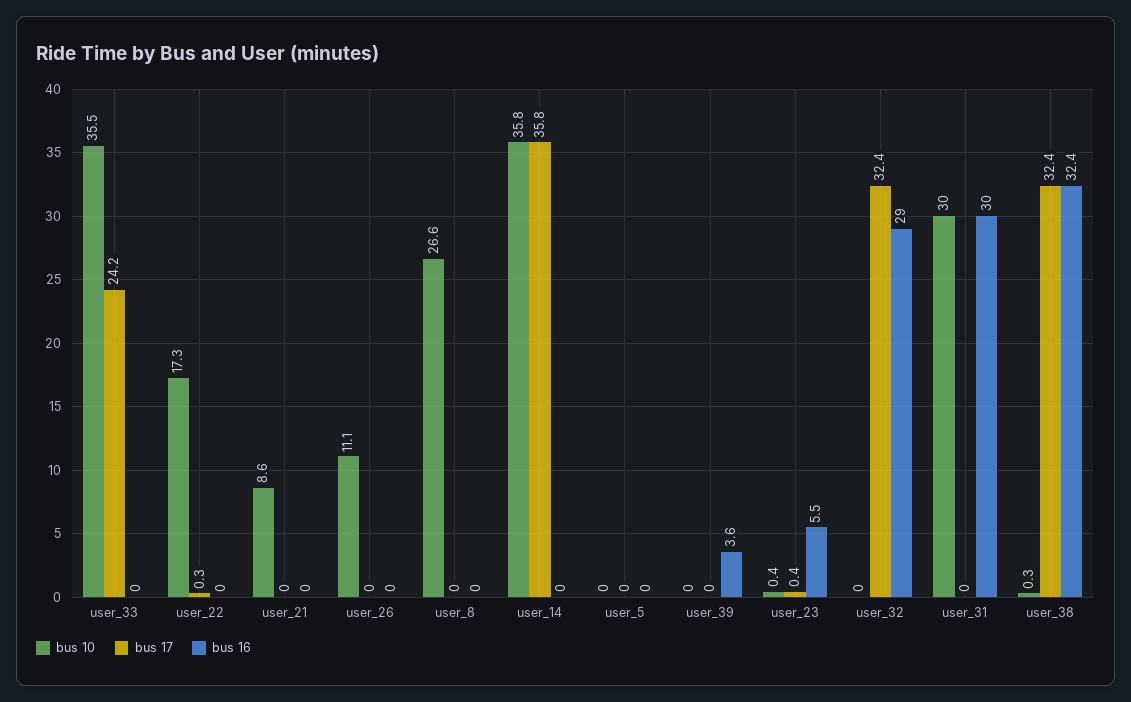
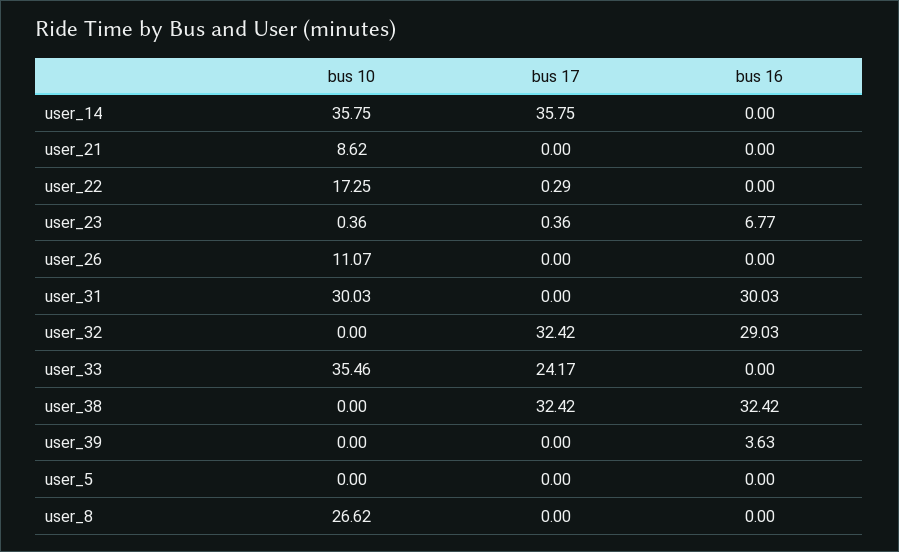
  {
    "bus 10": {
      "user_33": 35.46,
      "user_22": 17.25,
      "user_21": 8.62,
      "user_26": 11.07,
      "user_8": 26.62,
      "user_14": 35.75,
      "user_5": 0,
      "user_39": 0,
      "user_23": 0.36,
      "user_32": 0,
      "user_31": 30.03,
-     "user_38": 0.3
+     "user_38": 0
    },
    "bus 17": {
      "user_33": 24.17,
      "user_22": 0.29,
      "user_21": 0,
      "user_26": 0,
      "user_8": 0,
      "user_14": 35.75,
      "user_5": 0,
      "user_39": 0,
      "user_23": 0.36,
      "user_32": 32.42,
      "user_31": 0,
      "user_38": 32.42
    },
    "bus 16": {
      "user_33": 0,
      "user_22": 0,
      "user_21": 0,
      "user_26": 0,
      "user_8": 0,
      "user_14": 0,
      "user_5": 0,
      "user_39": 3.63,
-     "user_23": 5.5,
+     "user_23": 6.77,
      "user_32": 29.03,
      "user_31": 30.03,
      "user_38": 32.42
    }
  }

